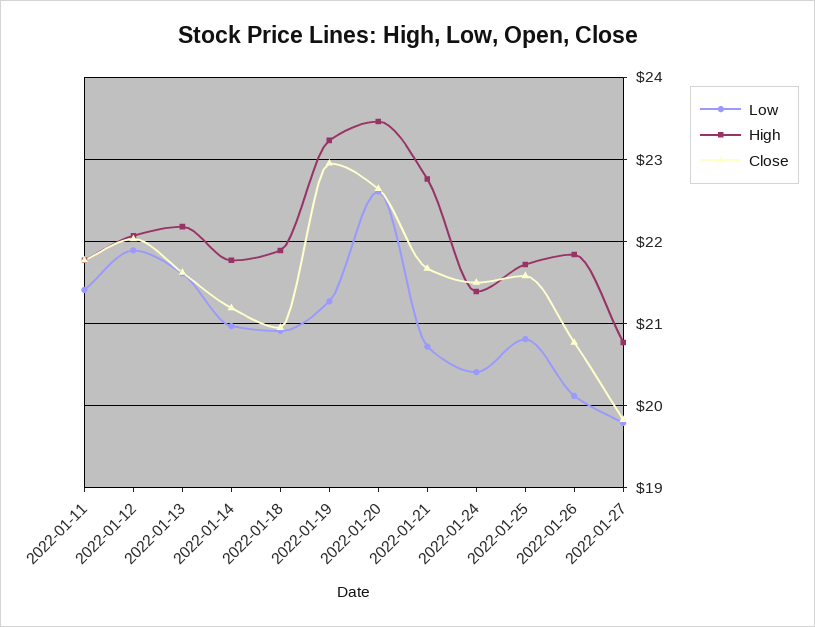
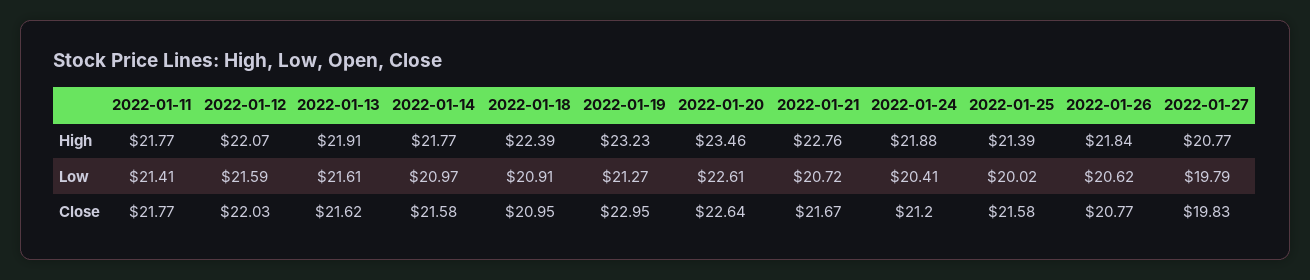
  {
    "Low": {
      "2022-01-11": 21.41,
-     "2022-01-12": 21.9,
+     "2022-01-12": 21.59,
      "2022-01-13": 21.61,
      "2022-01-14": 20.97,
      "2022-01-18": 20.91,
      "2022-01-19": 21.27,
      "2022-01-20": 22.61,
      "2022-01-21": 20.72,
      "2022-01-24": 20.41,
-     "2022-01-25": 20.8,
+     "2022-01-25": 20.02,
-     "2022-01-26": 20.1,
+     "2022-01-26": 20.62,
      "2022-01-27": 19.79
    },
    "High": {
      "2022-01-11": 21.77,
      "2022-01-12": 22.07,
-     "2022-01-13": 22.2,
+     "2022-01-13": 21.91,
      "2022-01-14": 21.77,
-     "2022-01-18": 21.9,
+     "2022-01-18": 22.39,
      "2022-01-19": 23.23,
      "2022-01-20": 23.46,
      "2022-01-21": 22.76,
-     "2022-01-24": 21.4,
+     "2022-01-24": 21.88,
-     "2022-01-25": 21.7,
+     "2022-01-25": 21.39,
      "2022-01-26": 21.84,
      "2022-01-27": 20.77
    },
    "Close": {
      "2022-01-11": 21.77,
      "2022-01-12": 22.03,
      "2022-01-13": 21.62,
-     "2022-01-14": 21.2,
+     "2022-01-14": 21.58,
      "2022-01-18": 20.95,
      "2022-01-19": 22.95,
      "2022-01-20": 22.64,
      "2022-01-21": 21.67,
-     "2022-01-24": 21.5,
+     "2022-01-24": 21.2,
      "2022-01-25": 21.58,
      "2022-01-26": 20.77,
      "2022-01-27": 19.83
    }
  }

